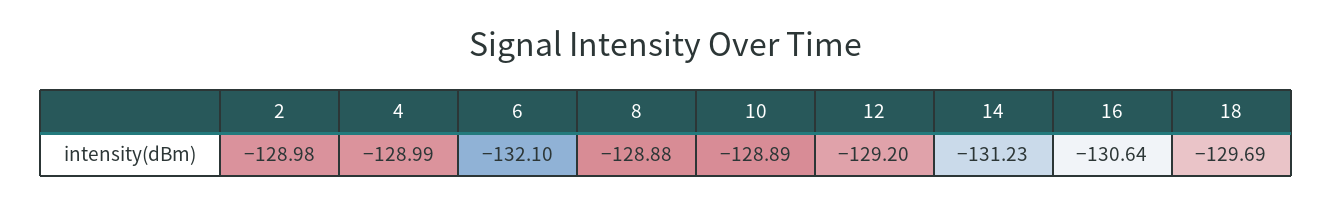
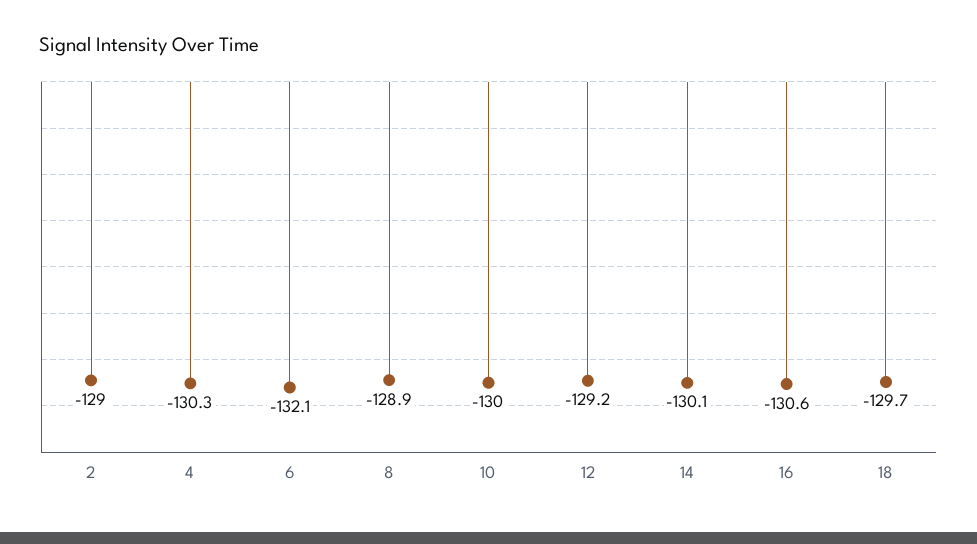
  {
    "2": -128.98,
-   "4": -128.99,
+   "4": -130.3,
    "6": -132.1,
    "8": -128.88,
-   "10": -128.89,
+   "10": -130,
    "12": -129.2,
-   "14": -131.23,
+   "14": -130.1,
    "16": -130.64,
    "18": -129.69
  }

